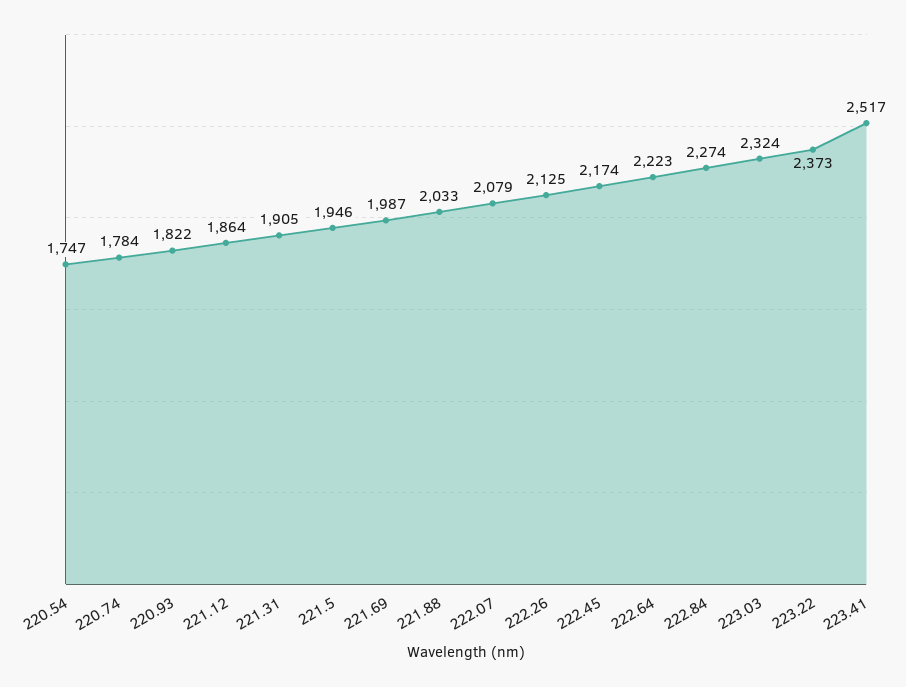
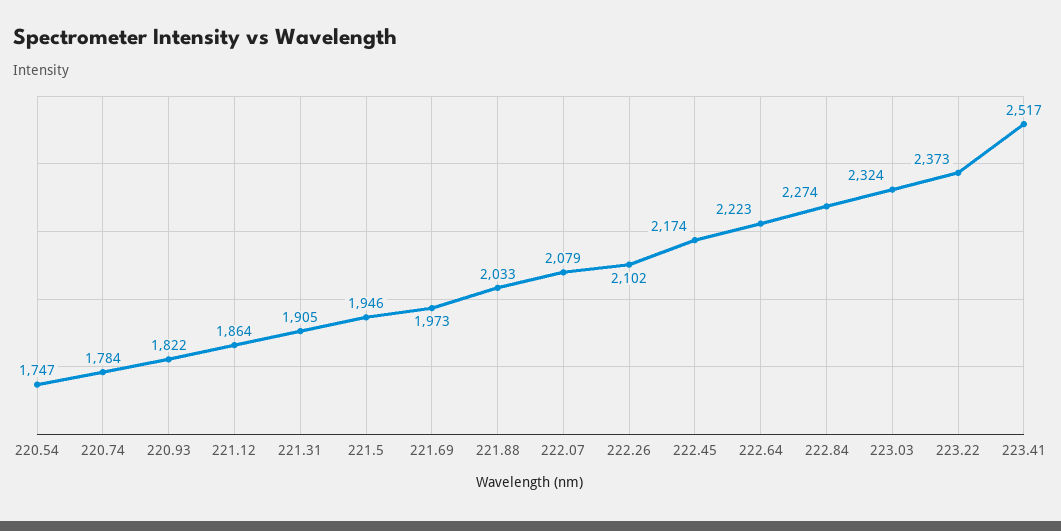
  {
    "220.54": 1747,
    "220.74": 1784,
    "220.93": 1822,
    "221.12": 1864,
    "221.31": 1905,
    "221.5": 1946,
-   "221.69": 1987,
+   "221.69": 1973,
    "221.88": 2033,
    "222.07": 2079,
-   "222.26": 2125,
+   "222.26": 2102,
    "222.45": 2174,
    "222.64": 2223,
    "222.84": 2274,
    "223.03": 2324,
    "223.22": 2373,
    "223.41": 2517
  }

